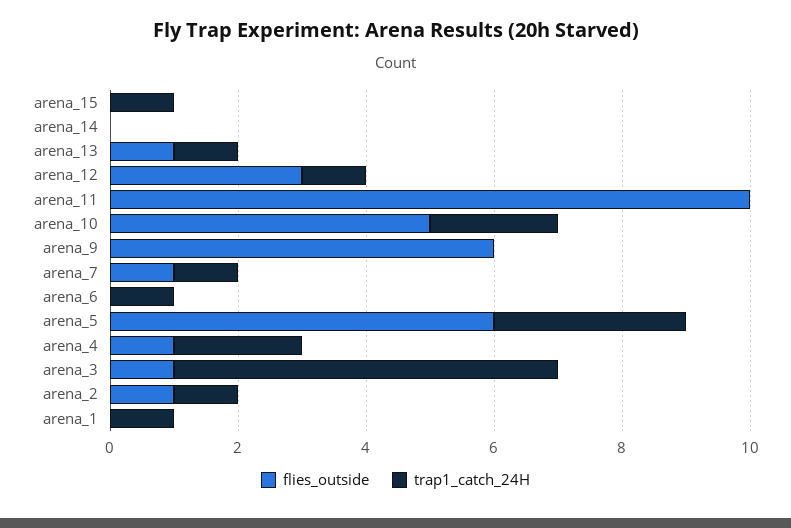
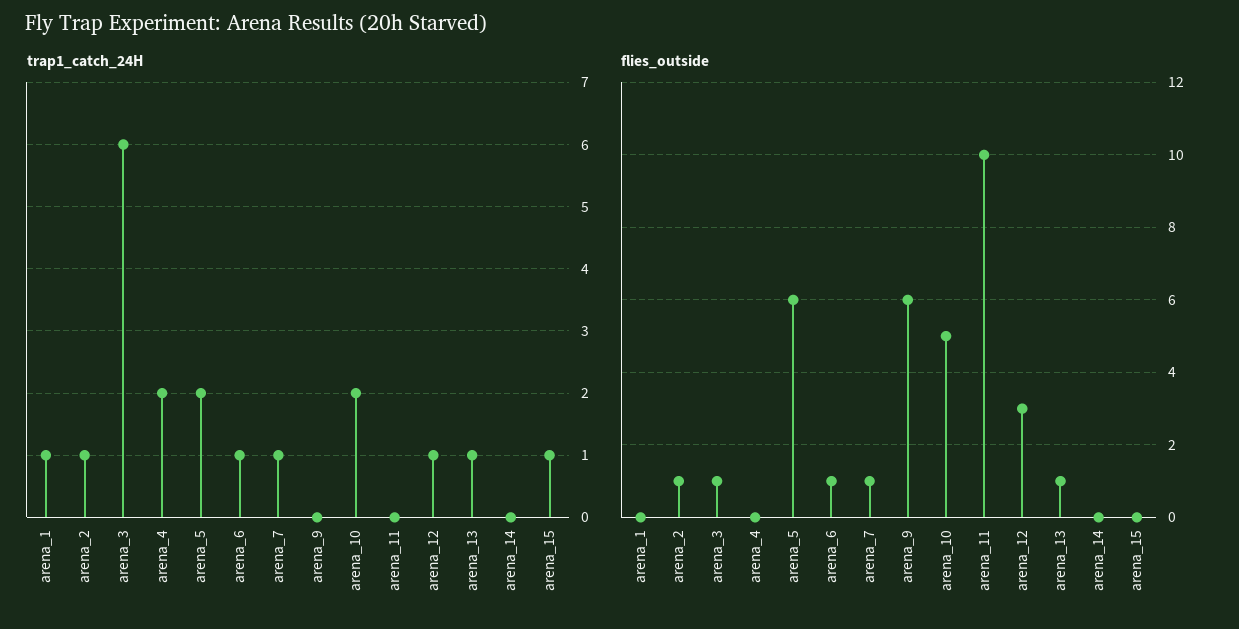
  {
    "flies_outside": {
      "arena_15": 0,
      "arena_14": 0,
      "arena_13": 1,
      "arena_12": 3,
      "arena_11": 10,
      "arena_10": 5,
      "arena_9": 6,
      "arena_7": 1,
-     "arena_6": 0,
+     "arena_6": 1,
      "arena_5": 6,
-     "arena_4": 1,
+     "arena_4": 0,
      "arena_3": 1,
      "arena_2": 1,
      "arena_1": 0
    },
    "trap1_catch_24H": {
      "arena_15": 1,
      "arena_14": 0,
      "arena_13": 1,
      "arena_12": 1,
      "arena_11": 0,
      "arena_10": 2,
      "arena_9": 0,
      "arena_7": 1,
      "arena_6": 1,
-     "arena_5": 3,
+     "arena_5": 2,
      "arena_4": 2,
      "arena_3": 6,
      "arena_2": 1,
      "arena_1": 1
    }
  }

